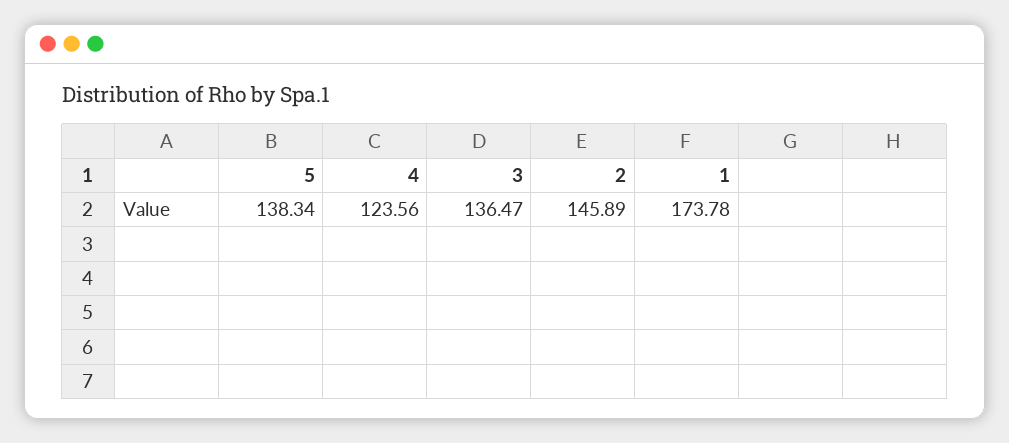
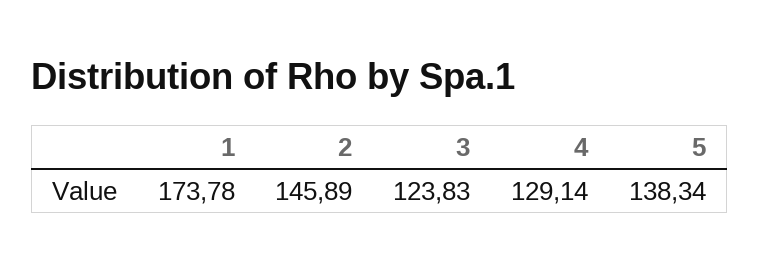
  {
    "5": 138.34,
-   "4": 123.56,
+   "4": 129.14,
-   "3": 136.47,
+   "3": 123.83,
    "2": 145.89,
    "1": 173.78
  }

